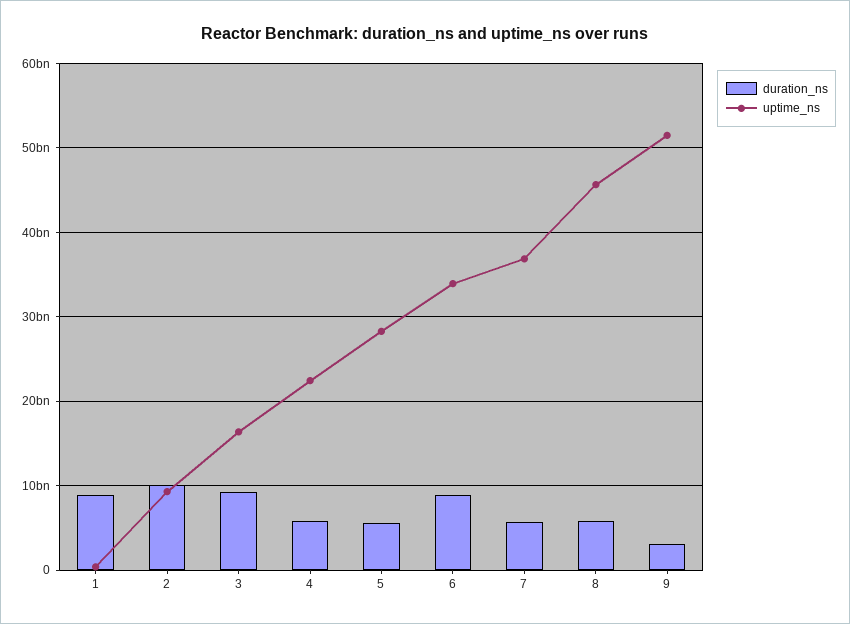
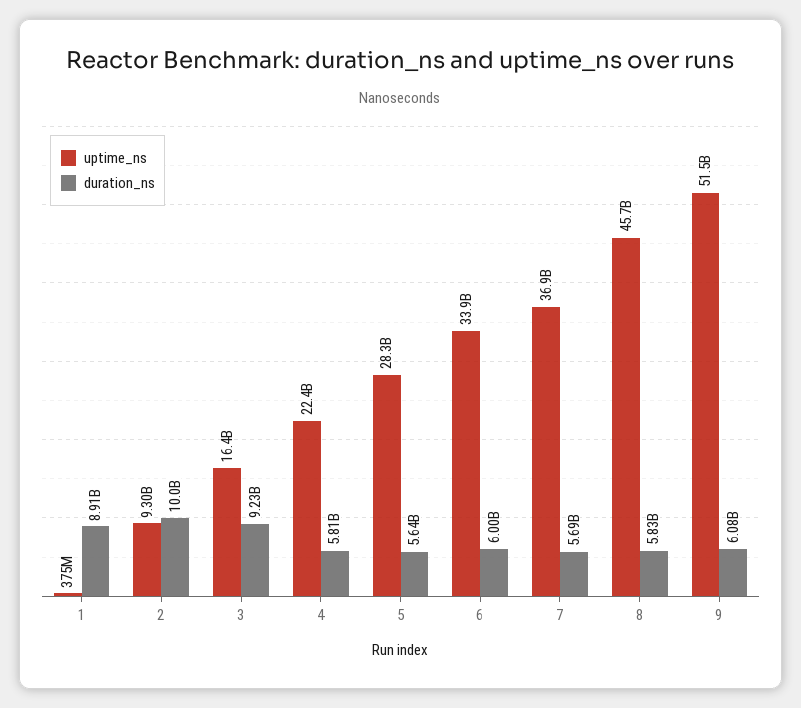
  {
    "duration_ns": {
      "1": 8910000000,
      "2": 10000000000,
      "3": 9230000000,
      "4": 5810000000,
      "5": 5640000000,
-     "6": 9000000000,
+     "6": 6000000000,
      "7": 5690000000,
      "8": 5830000000,
-     "9": 3000000000
+     "9": 6080000000
    },
    "uptime_ns": {
      "1": 375000000,
      "2": 9300000000,
      "3": 16400000000,
      "4": 22400000000,
      "5": 28300000000,
      "6": 33900000000,
      "7": 36900000000,
      "8": 45700000000,
      "9": 51500000000
    }
  }

